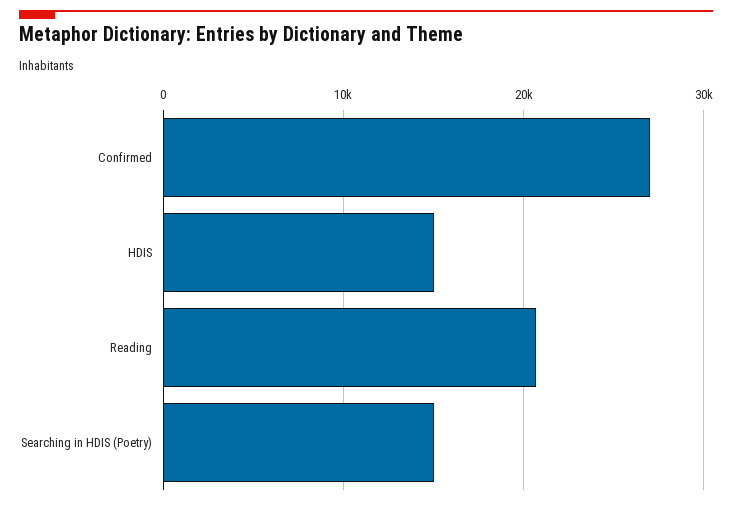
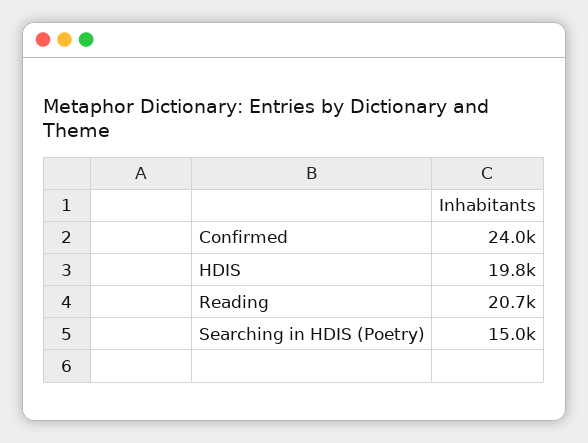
  {
-   "Confirmed": 27000,
+   "Confirmed": 24000,
-   "HDIS": 15000,
+   "HDIS": 19800,
    "Reading": 20700,
    "Searching in HDIS (Poetry)": 15000
  }

